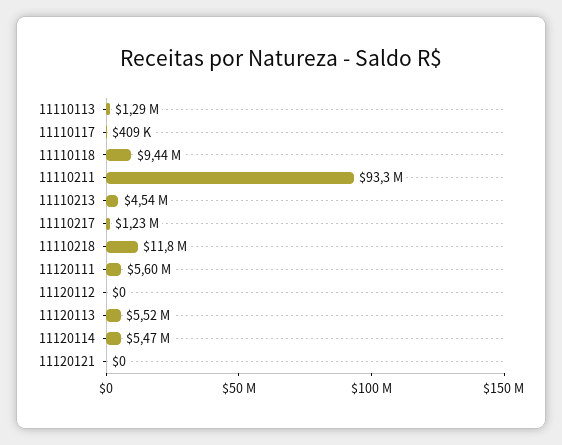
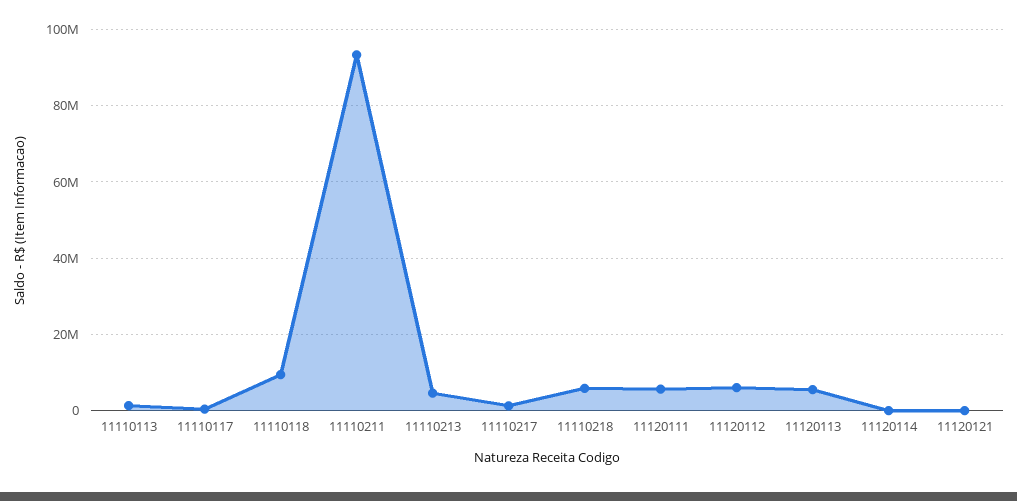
  {
    "11110113": 1290000,
    "11110117": 409000,
    "11110118": 9440000,
    "11110211": 93300000,
    "11110213": 4540000,
    "11110217": 1230000,
-   "11110218": 11800000,
+   "11110218": 6000000,
    "11120111": 5600000,
-   "11120112": 0,
+   "11120112": 6000000,
    "11120113": 5520000,
-   "11120114": 5470000,
+   "11120114": 0,
    "11120121": 0
  }

